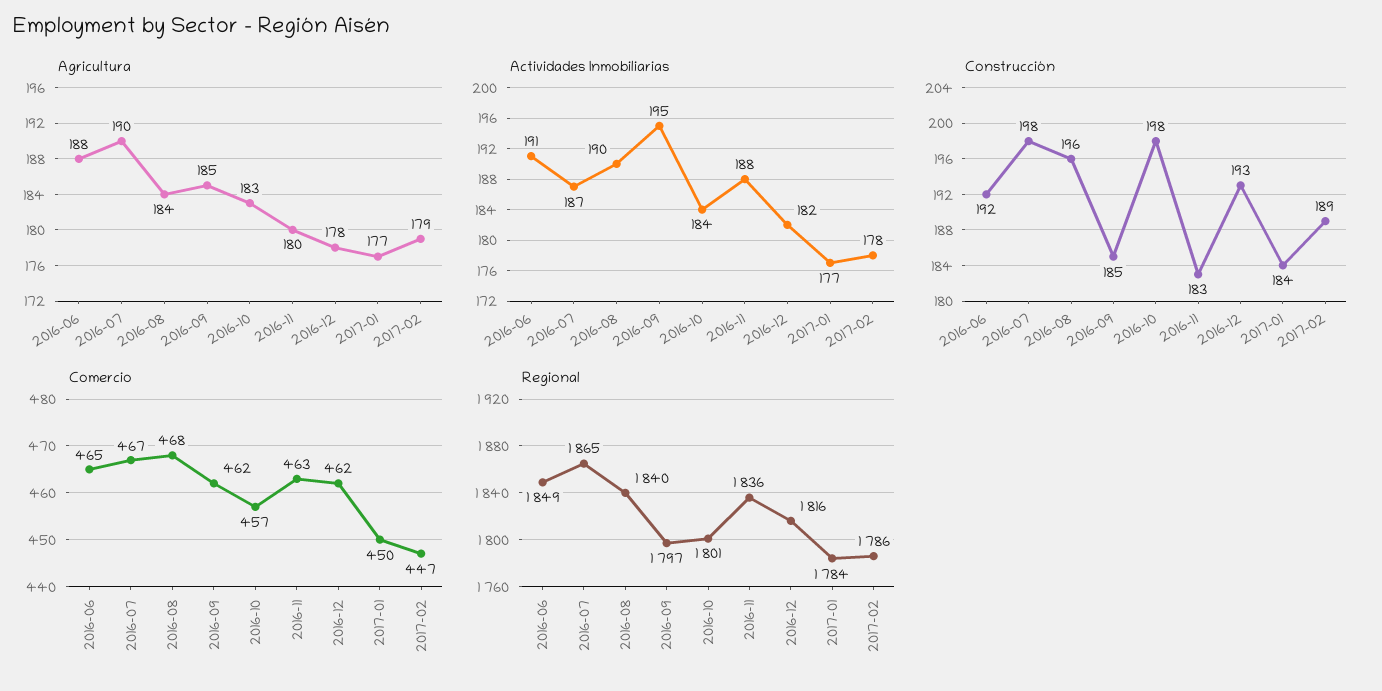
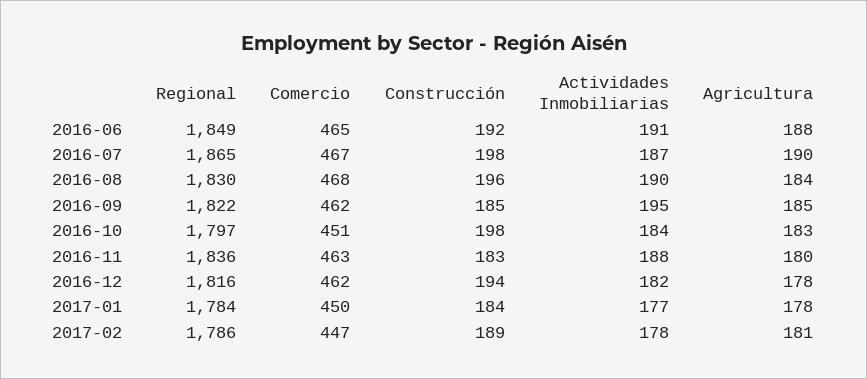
  {
    "Agricultura": {
      "2016-06": 188,
      "2016-07": 190,
      "2016-08": 184,
      "2016-09": 185,
      "2016-10": 183,
      "2016-11": 180,
      "2016-12": 178,
-     "2017-01": 177,
+     "2017-01": 178,
-     "2017-02": 179
+     "2017-02": 181
    },
    "Actividades Inmobiliarias": {
      "2016-06": 191,
      "2016-07": 187,
      "2016-08": 190,
      "2016-09": 195,
      "2016-10": 184,
      "2016-11": 188,
      "2016-12": 182,
      "2017-01": 177,
      "2017-02": 178
    },
    "Construcción": {
      "2016-06": 192,
      "2016-07": 198,
      "2016-08": 196,
      "2016-09": 185,
      "2016-10": 198,
      "2016-11": 183,
-     "2016-12": 193,
+     "2016-12": 194,
      "2017-01": 184,
      "2017-02": 189
    },
    "Comercio": {
      "2016-06": 465,
      "2016-07": 467,
      "2016-08": 468,
      "2016-09": 462,
-     "2016-10": 457,
+     "2016-10": 451,
      "2016-11": 463,
      "2016-12": 462,
      "2017-01": 450,
      "2017-02": 447
    },
    "Regional": {
      "2016-06": 1849,
      "2016-07": 1865,
-     "2016-08": 1840,
+     "2016-08": 1830,
-     "2016-09": 1797,
+     "2016-09": 1822,
-     "2016-10": 1801,
+     "2016-10": 1797,
      "2016-11": 1836,
      "2016-12": 1816,
      "2017-01": 1784,
      "2017-02": 1786
    }
  }

